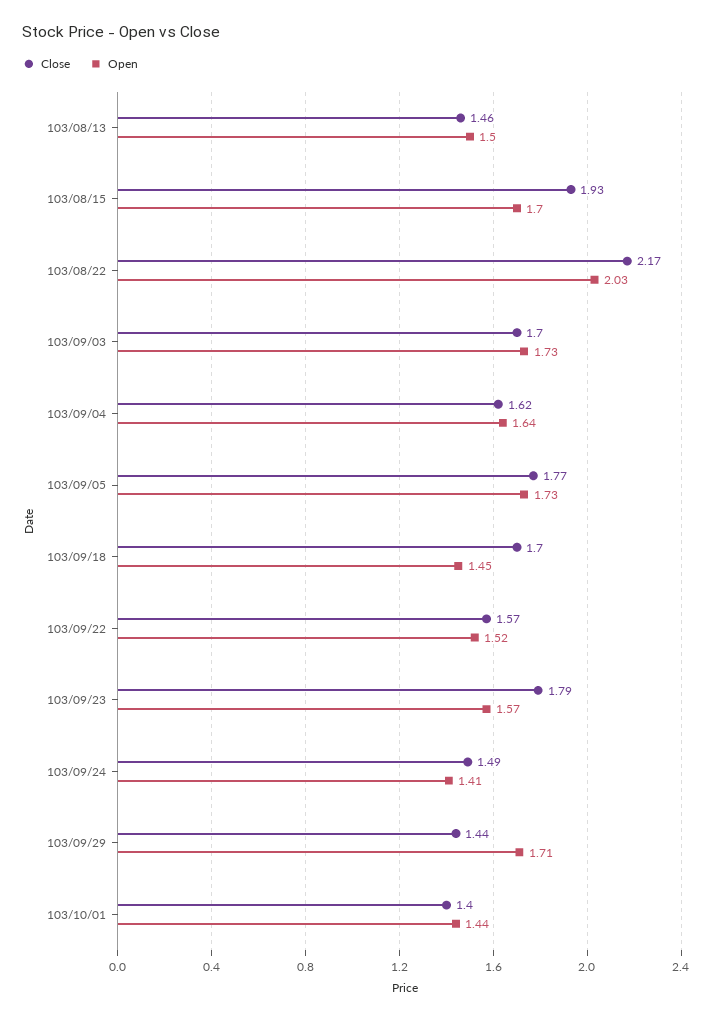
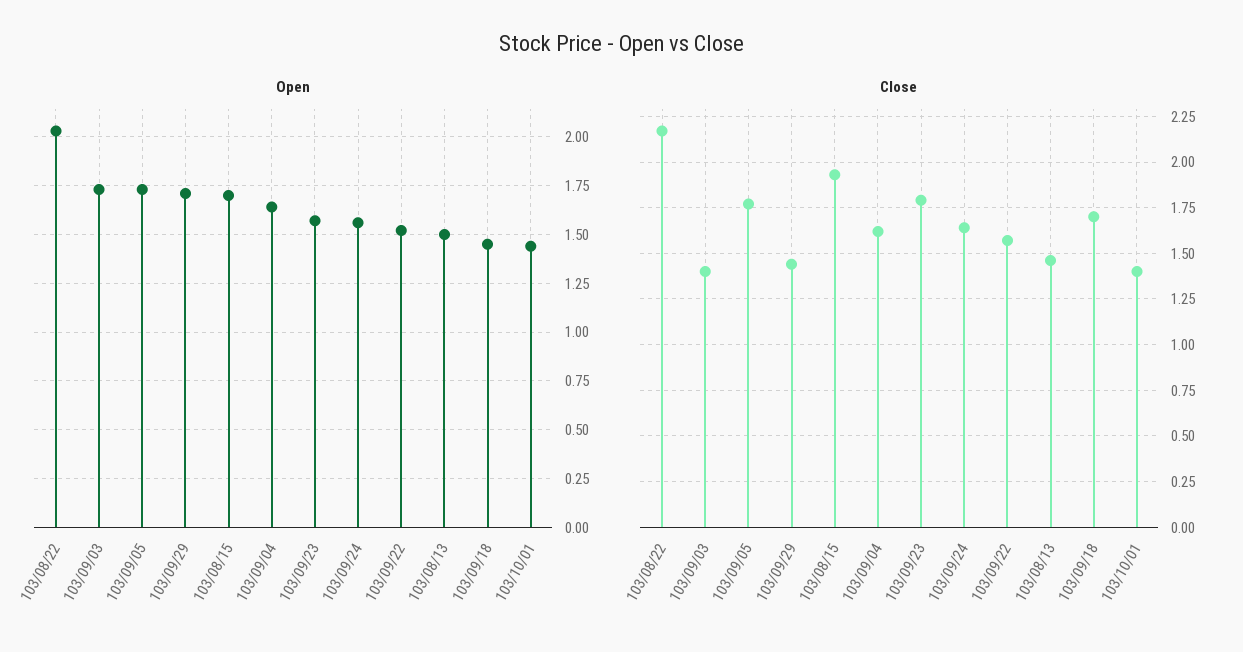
  {
    "Close": {
      "103/08/13": 1.46,
      "103/08/15": 1.93,
      "103/08/22": 2.17,
-     "103/09/03": 1.7,
+     "103/09/03": 1.4,
      "103/09/04": 1.62,
      "103/09/05": 1.77,
      "103/09/18": 1.7,
      "103/09/22": 1.57,
      "103/09/23": 1.79,
-     "103/09/24": 1.49,
+     "103/09/24": 1.65,
      "103/09/29": 1.44,
      "103/10/01": 1.4
    },
    "Open": {
      "103/08/13": 1.5,
      "103/08/15": 1.7,
      "103/08/22": 2.03,
      "103/09/03": 1.73,
      "103/09/04": 1.64,
      "103/09/05": 1.73,
      "103/09/18": 1.45,
      "103/09/22": 1.52,
      "103/09/23": 1.57,
-     "103/09/24": 1.41,
+     "103/09/24": 1.55,
      "103/09/29": 1.71,
      "103/10/01": 1.44
    }
  }

